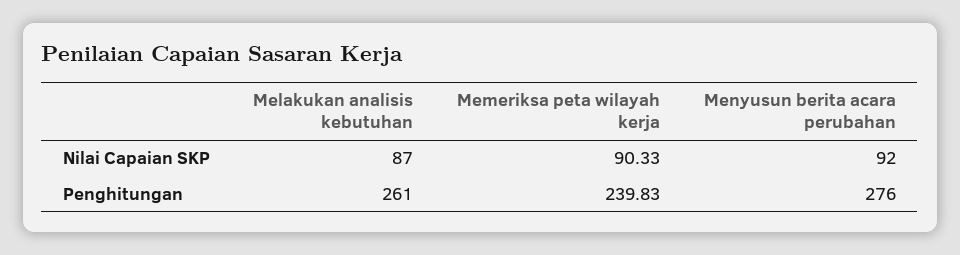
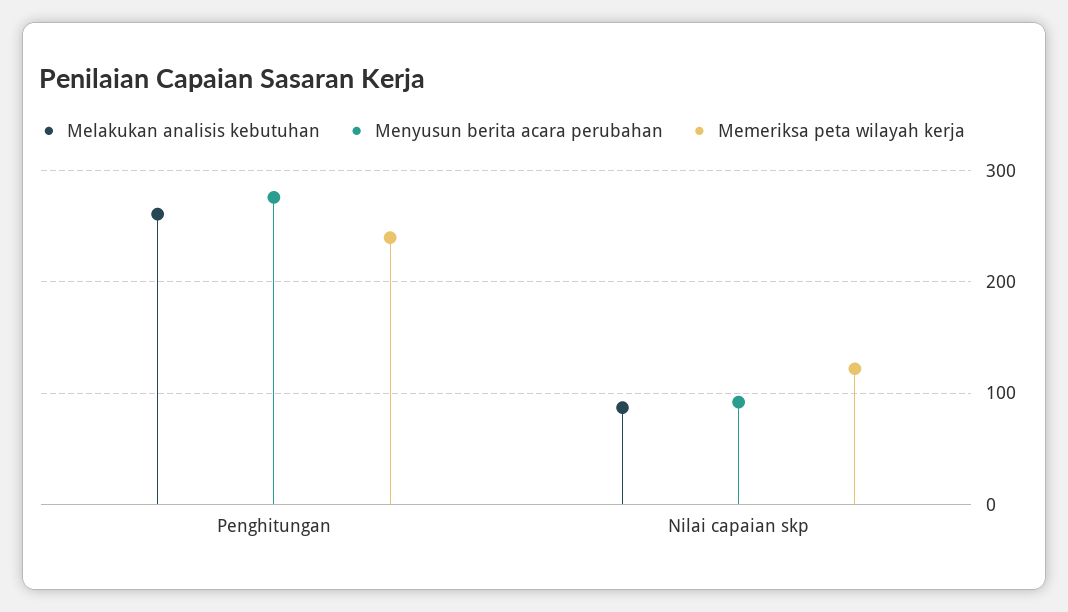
  {
    "Melakukan analisis kebutuhan": {
      "Nilai Capaian SKP": 87,
      "Penghitungan": 261
    },
    "Memeriksa peta wilayah kerja": {
-     "Nilai Capaian SKP": 90.33,
+     "Nilai Capaian SKP": 120,
      "Penghitungan": 239.83
    },
    "Menyusun berita acara perubahan": {
      "Nilai Capaian SKP": 92,
      "Penghitungan": 276
    }
  }

